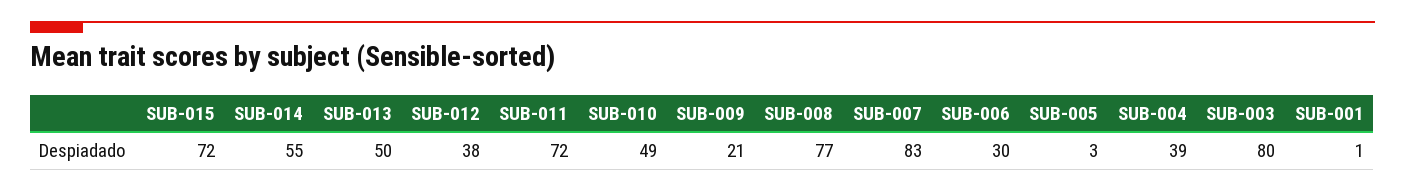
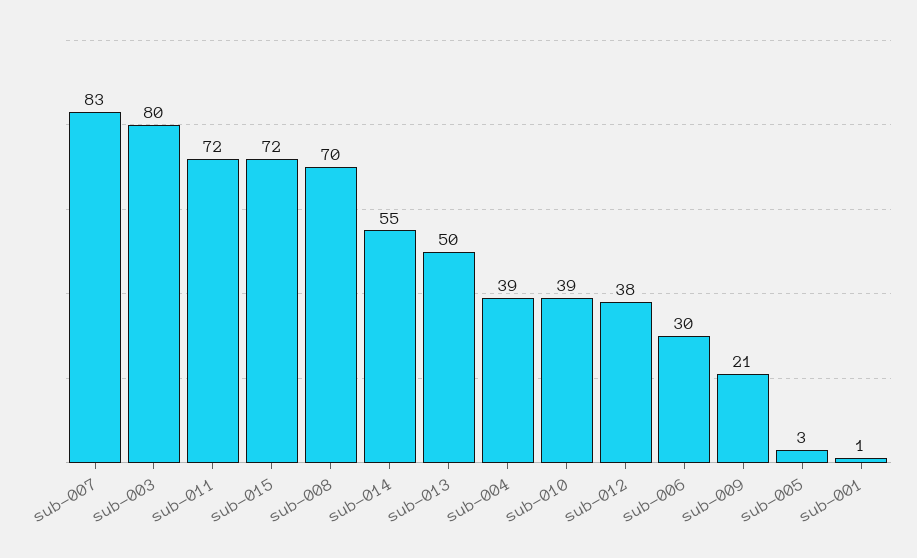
  {
    "SUB-015": 72,
    "SUB-014": 55,
    "SUB-013": 50,
    "SUB-012": 38,
    "SUB-011": 72,
-   "SUB-010": 49,
+   "SUB-010": 39,
    "SUB-009": 21,
-   "SUB-008": 77,
+   "SUB-008": 70,
    "SUB-007": 83,
    "SUB-006": 30,
    "SUB-005": 3,
    "SUB-004": 39,
    "SUB-003": 80,
    "SUB-001": 1
  }

